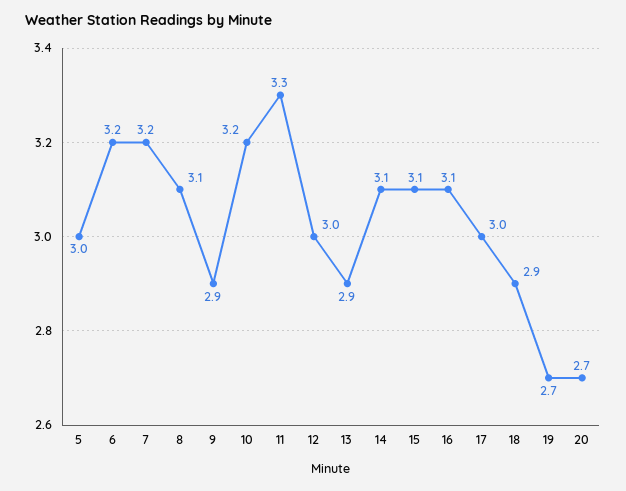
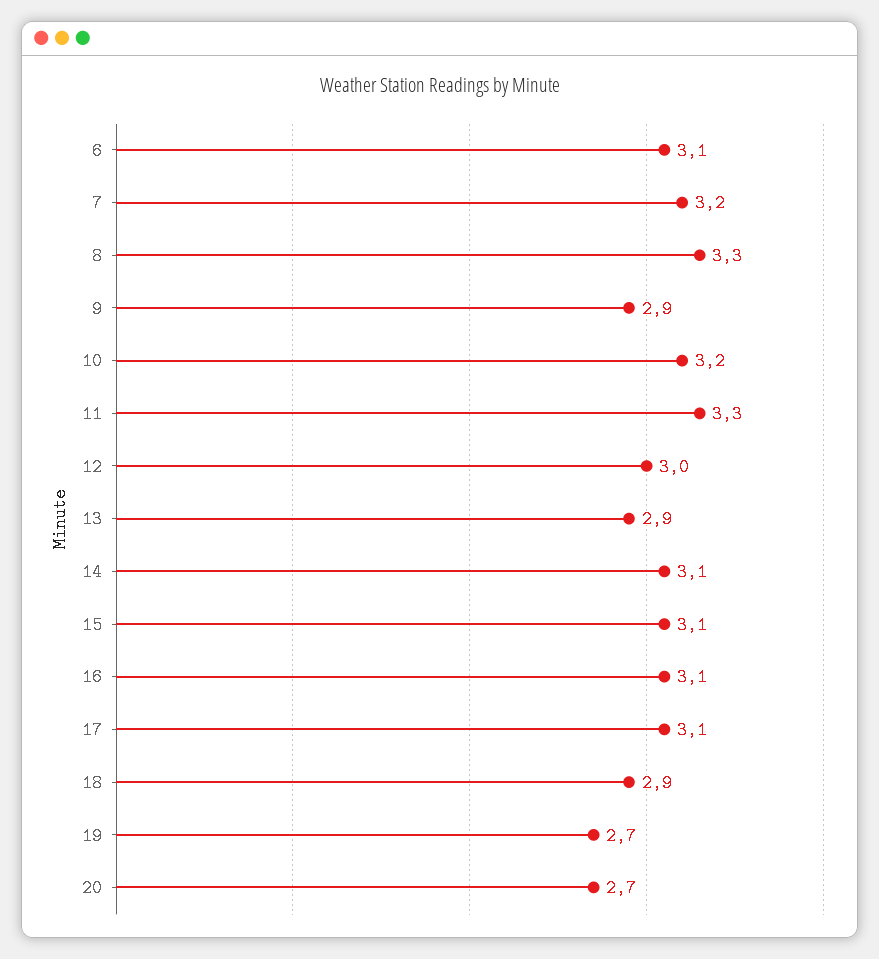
  {
-   "5": 3,
-   "6": 3.2,
+   "6": 3.1,
    "7": 3.2,
-   "8": 3.1,
+   "8": 3.3,
    "9": 2.9,
    "10": 3.2,
    "11": 3.3,
    "12": 3,
    "13": 2.9,
    "14": 3.1,
    "15": 3.1,
    "16": 3.1,
-   "17": 3,
+   "17": 3.1,
    "18": 2.9,
    "19": 2.7,
    "20": 2.7
  }

